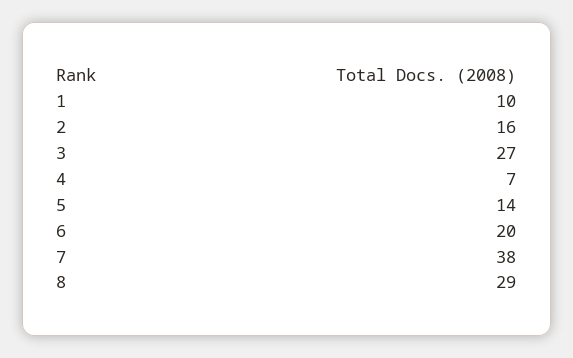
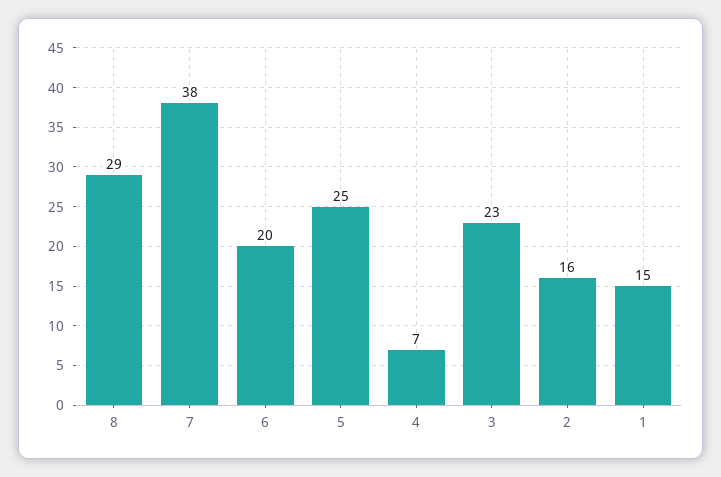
  {
-   "1": 10,
+   "1": 15,
    "2": 16,
-   "3": 27,
+   "3": 23,
    "4": 7,
-   "5": 14,
+   "5": 25,
    "6": 20,
    "7": 38,
    "8": 29
  }

